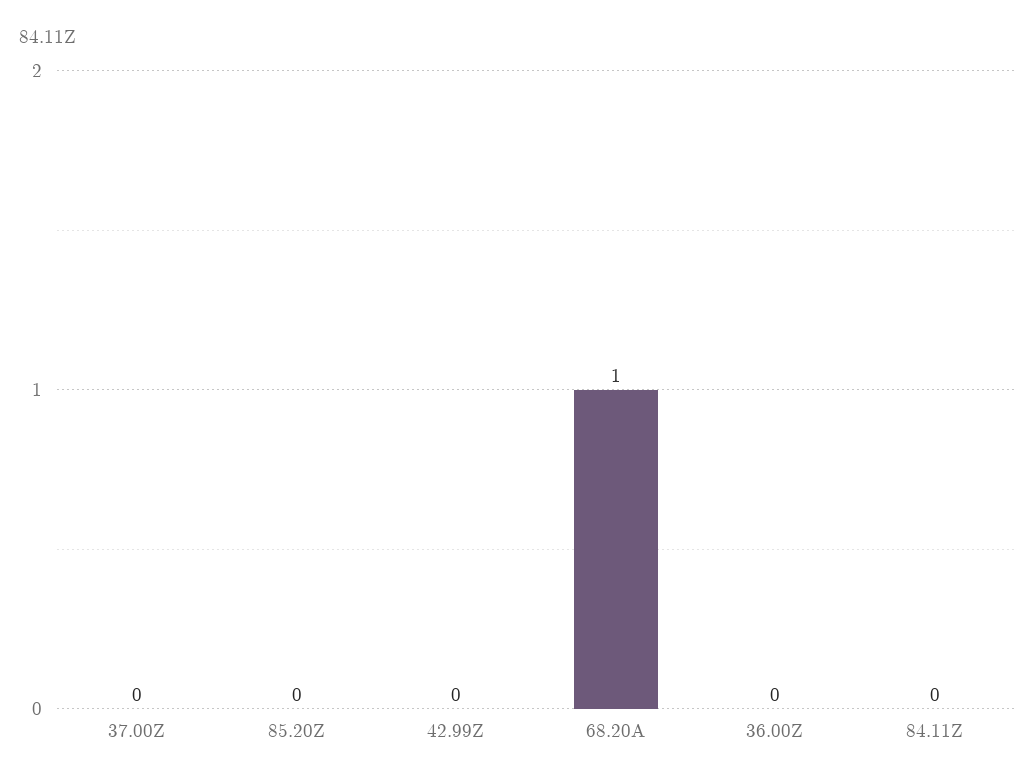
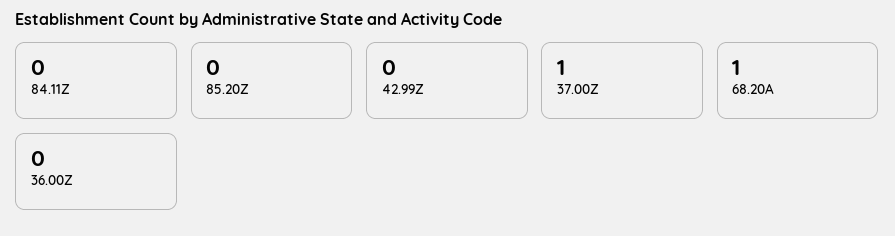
  {
-   "37.00Z": 0,
+   "37.00Z": 1,
    "85.20Z": 0,
    "42.99Z": 0,
    "68.20A": 1,
    "36.00Z": 0,
    "84.11Z": 0
  }

